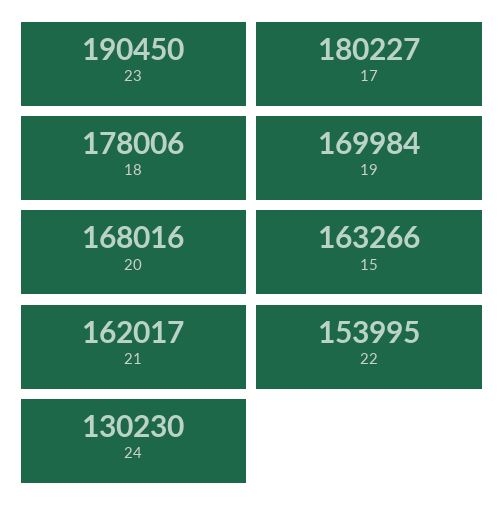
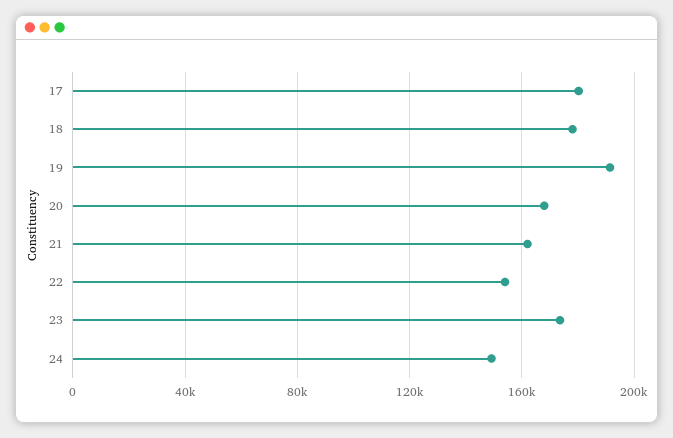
  {
-   "23": 190450,
+   "23": 175000,
    "17": 180227,
    "18": 178006,
-   "19": 169984,
+   "19": 190000,
    "20": 168016,
-   "15": 163266,
    "21": 162017,
    "22": 153995,
-   "24": 130230
+   "24": 150000
  }

